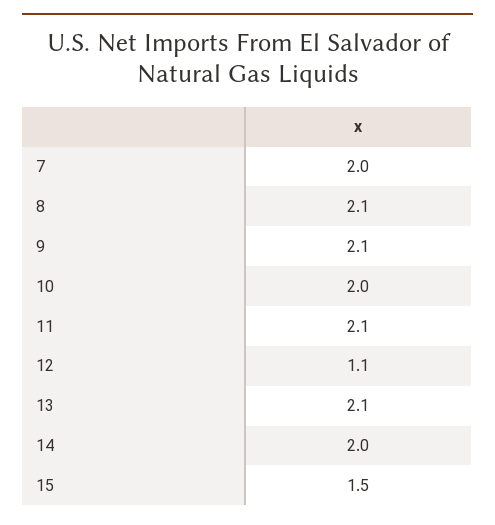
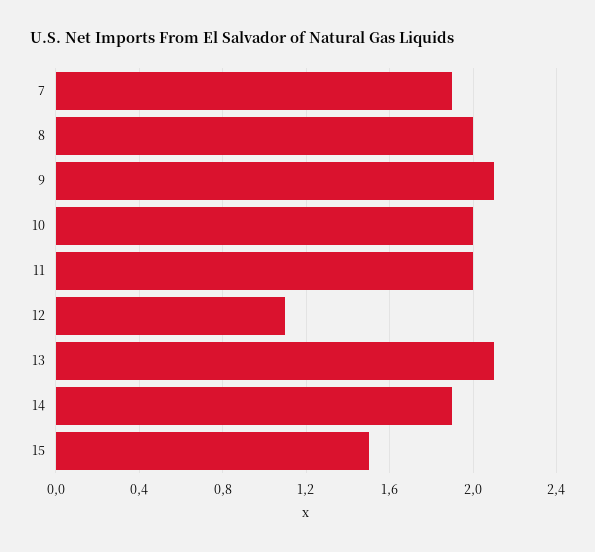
  {
-   "7": 2,
+   "7": 1.9,
-   "8": 2.1,
+   "8": 2,
    "9": 2.1,
    "10": 2,
-   "11": 2.1,
+   "11": 2,
    "12": 1.1,
    "13": 2.1,
-   "14": 2,
+   "14": 1.9,
    "15": 1.5
  }

